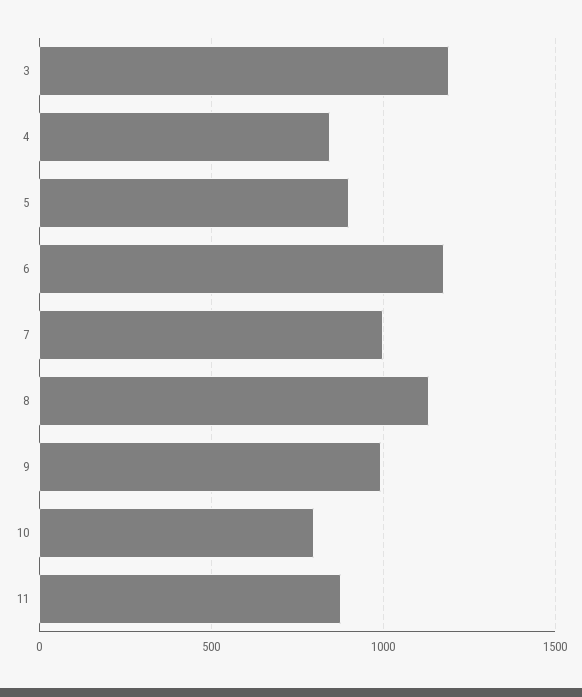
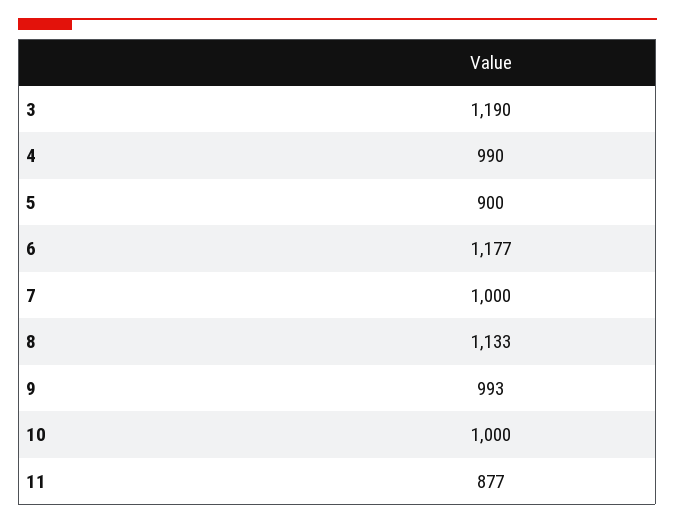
  {
    "3": 1190,
-   "4": 850,
+   "4": 990,
    "5": 900,
    "6": 1177,
    "7": 1000,
    "8": 1133,
    "9": 993,
-   "10": 800,
+   "10": 1000,
    "11": 877
  }

